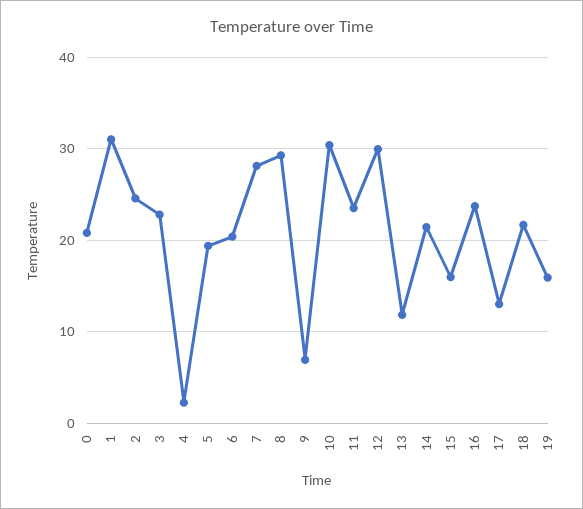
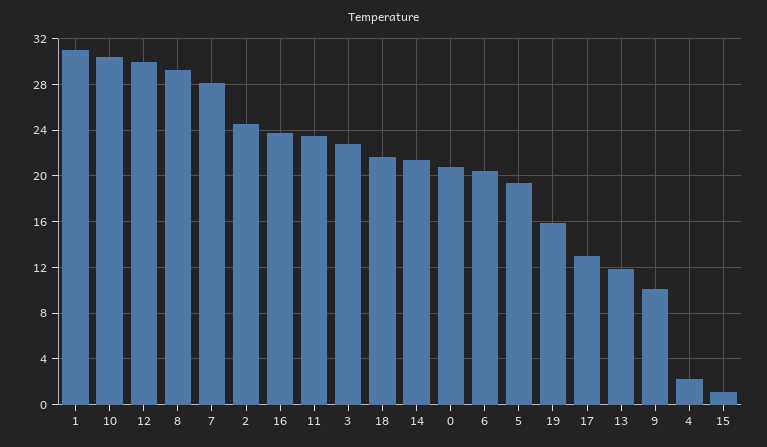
  {
    "0": 21,
    "1": 31,
    "2": 25,
    "3": 23,
    "4": 2,
    "5": 19,
    "6": 20,
    "7": 28,
    "8": 29,
-   "9": 7,
+   "9": 10,
    "10": 30,
    "11": 24,
    "12": 30,
    "13": 12,
    "14": 21,
-   "15": 16,
+   "15": 1,
    "16": 24,
    "17": 13,
    "18": 22,
    "19": 16
  }

